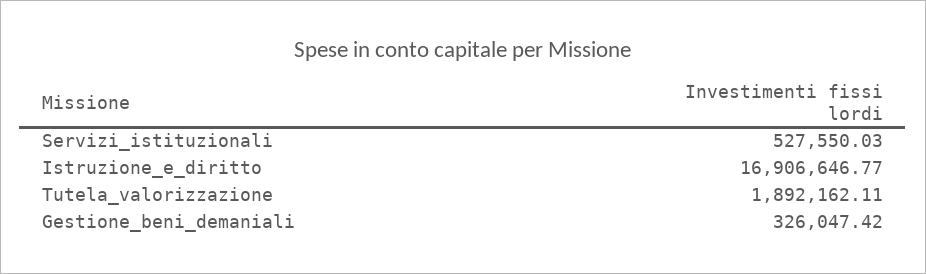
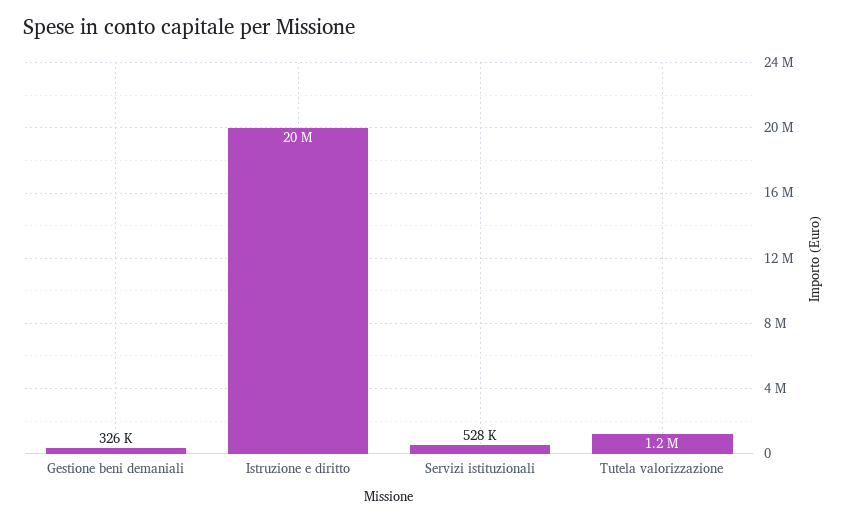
  {
    "Servizi_istituzionali": 527550.03,
-   "Istruzione_e_diritto": 16906646.77,
+   "Istruzione_e_diritto": 20000000,
-   "Tutela_valorizzazione": 1892162.11,
+   "Tutela_valorizzazione": 1200000,
    "Gestione_beni_demaniali": 326047.42
  }

